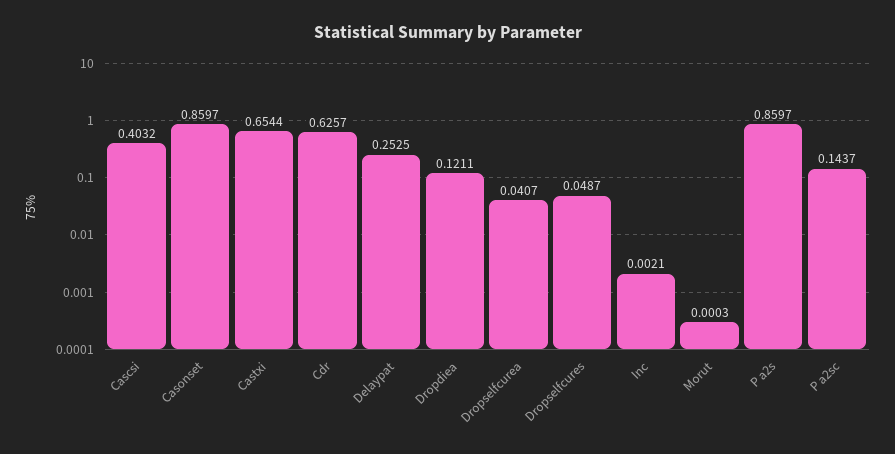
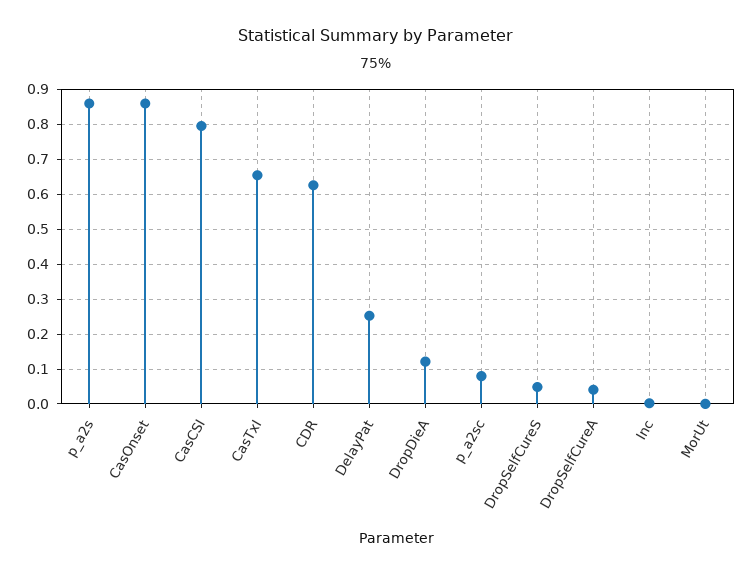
  {
-   "Cascsi": 0.4032,
+   "Cascsi": 0.8,
    "Casonset": 0.8597,
    "Castxi": 0.6544,
    "Cdr": 0.6257,
    "Delaypat": 0.2525,
    "Dropdiea": 0.1211,
    "Dropselfcurea": 0.0407,
    "Dropselfcures": 0.0487,
    "Inc": 0.0021,
    "Morut": 0.0003,
    "P a2s": 0.8597,
-   "P a2sc": 0.1437
+   "P a2sc": 0.08
  }

